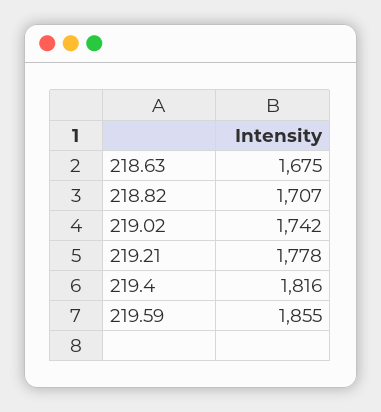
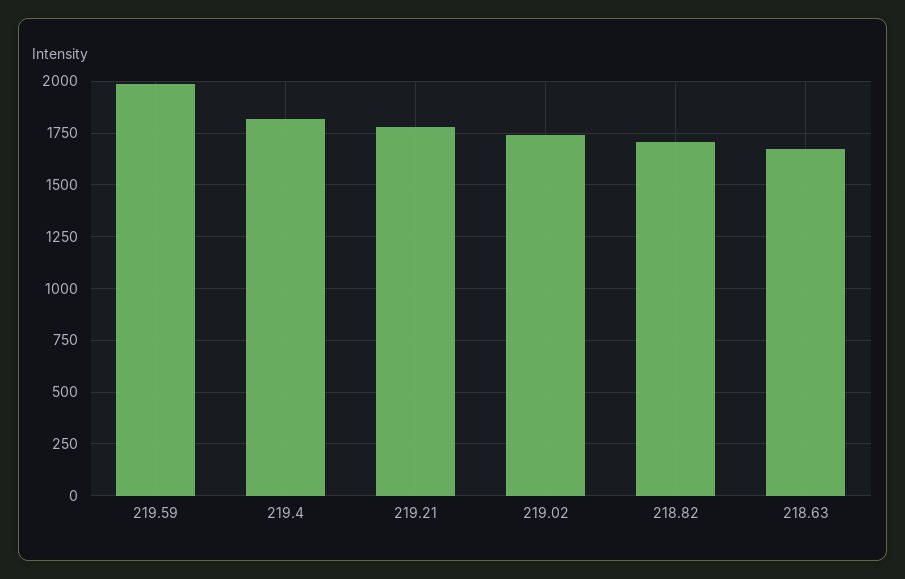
  {
    "218.63": 1675,
    "218.82": 1707,
    "219.02": 1742,
    "219.21": 1778,
    "219.4": 1816,
-   "219.59": 1855
+   "219.59": 2000
  }

